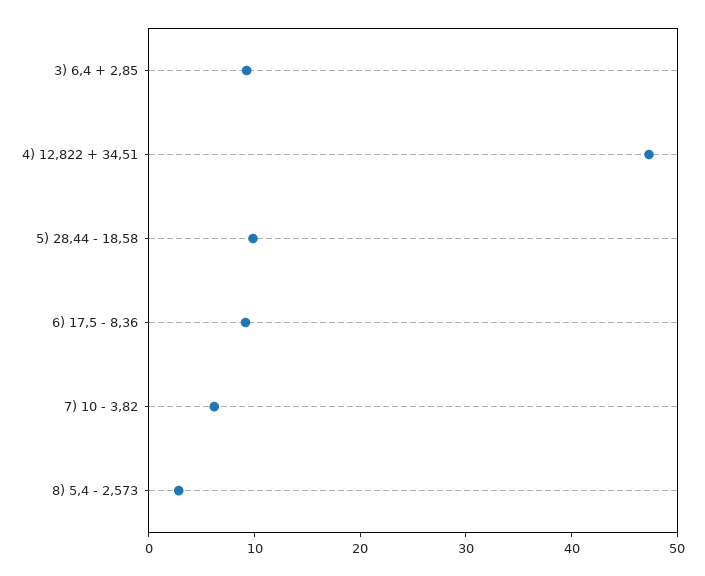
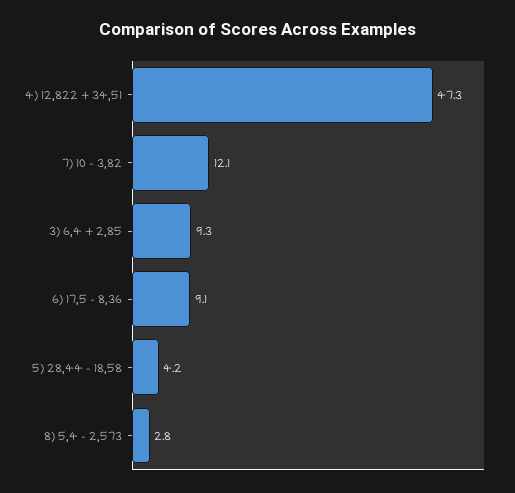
  {
    "3) 6,4 + 2,85": 9.3,
    "4) 12,822 + 34,51": 47.3,
-   "5) 28,44 - 18,58": 10,
+   "5) 28,44 - 18,58": 4.2,
    "6) 17,5 - 8,36": 9.1,
-   "7) 10 - 3,82": 6,
+   "7) 10 - 3,82": 12.1,
    "8) 5,4 - 2,573": 2.8
  }

